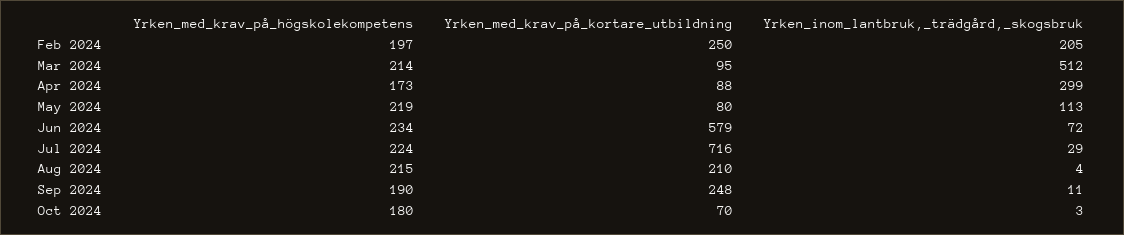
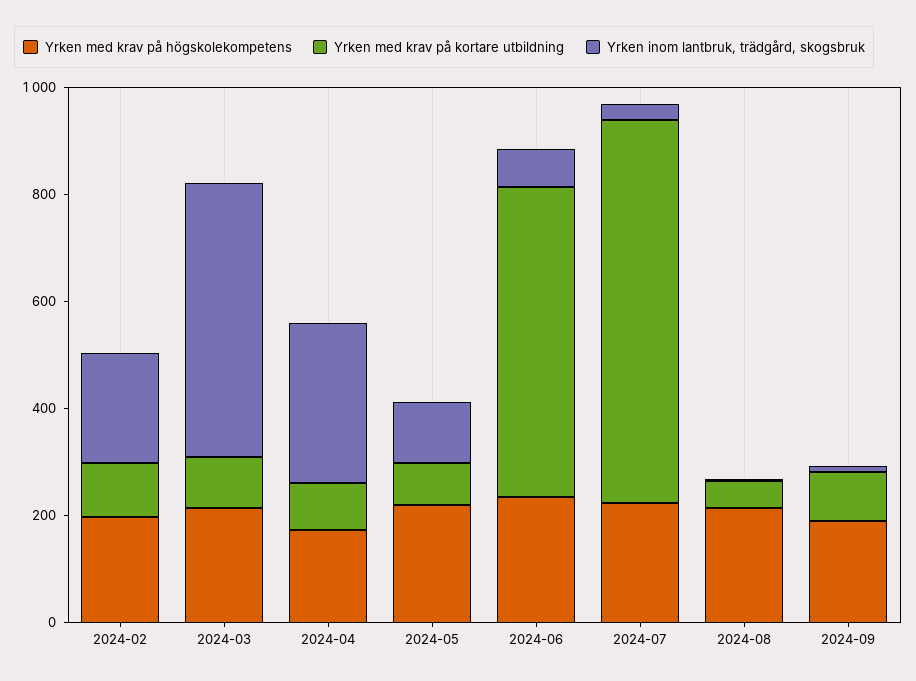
  {
    "Yrken_med_krav_på_högskolekompetens": {
      "Feb 2024": 197,
      "Mar 2024": 214,
      "Apr 2024": 173,
      "May 2024": 219,
      "Jun 2024": 234,
      "Jul 2024": 224,
      "Aug 2024": 215,
-     "Sep 2024": 190,
+     "Sep 2024": 190
-     "Oct 2024": 180
    },
    "Yrken_med_krav_på_kortare_utbildning": {
-     "Feb 2024": 250,
+     "Feb 2024": 100,
      "Mar 2024": 95,
      "Apr 2024": 88,
      "May 2024": 80,
      "Jun 2024": 579,
      "Jul 2024": 716,
-     "Aug 2024": 210,
+     "Aug 2024": 50,
-     "Sep 2024": 248,
+     "Sep 2024": 100
-     "Oct 2024": 70
    },
    "Yrken_inom_lantbruk,_trädgård,_skogsbruk": {
      "Feb 2024": 205,
      "Mar 2024": 512,
      "Apr 2024": 299,
      "May 2024": 113,
      "Jun 2024": 72,
      "Jul 2024": 29,
      "Aug 2024": 4,
-     "Sep 2024": 11,
+     "Sep 2024": 11
-     "Oct 2024": 3
    }
  }

